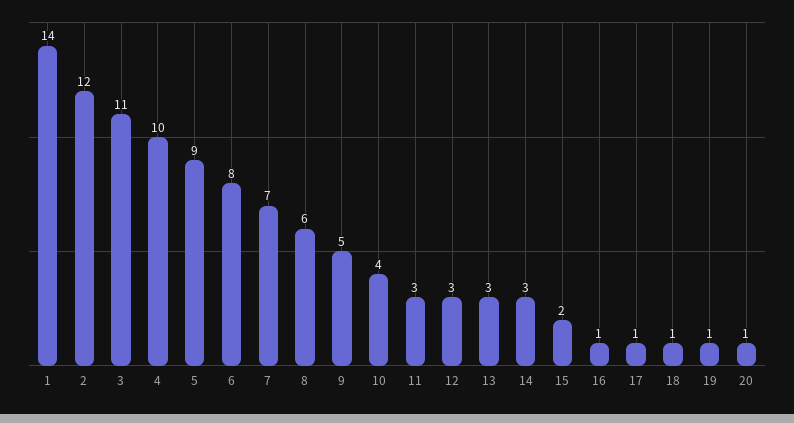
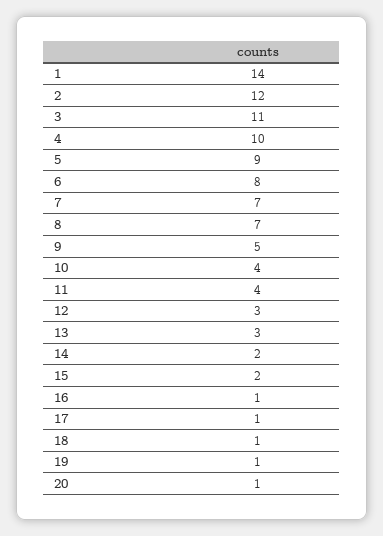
  {
    "1": 14,
    "2": 12,
    "3": 11,
    "4": 10,
    "5": 9,
    "6": 8,
    "7": 7,
-   "8": 6,
+   "8": 7,
    "9": 5,
    "10": 4,
-   "11": 3,
+   "11": 4,
    "12": 3,
    "13": 3,
-   "14": 3,
+   "14": 2,
    "15": 2,
    "16": 1,
    "17": 1,
    "18": 1,
    "19": 1,
    "20": 1
  }

